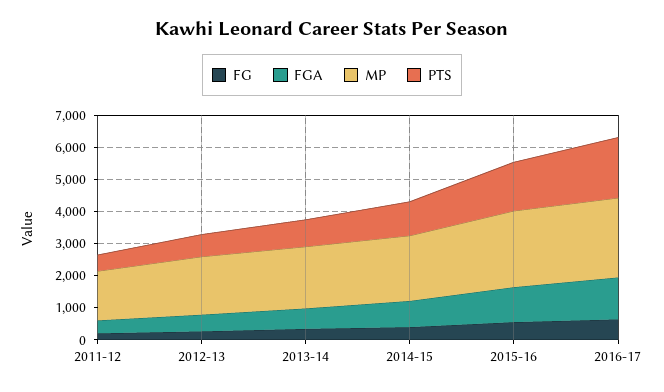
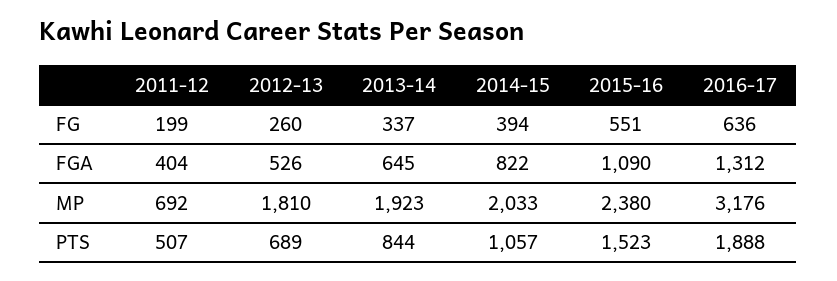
  {
    "FG": {
      "2011-12": 199,
      "2012-13": 260,
      "2013-14": 337,
      "2014-15": 394,
      "2015-16": 551,
      "2016-17": 636
    },
    "FGA": {
      "2011-12": 404,
      "2012-13": 526,
      "2013-14": 645,
      "2014-15": 822,
      "2015-16": 1090,
      "2016-17": 1312
    },
    "MP": {
-     "2011-12": 1500,
+     "2011-12": 692,
      "2012-13": 1810,
      "2013-14": 1923,
      "2014-15": 2033,
      "2015-16": 2380,
-     "2016-17": 2500
+     "2016-17": 3176
    },
    "PTS": {
      "2011-12": 507,
      "2012-13": 689,
      "2013-14": 844,
      "2014-15": 1057,
      "2015-16": 1523,
      "2016-17": 1888
    }
  }

